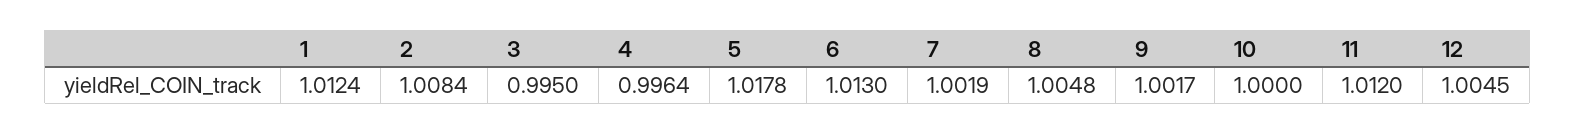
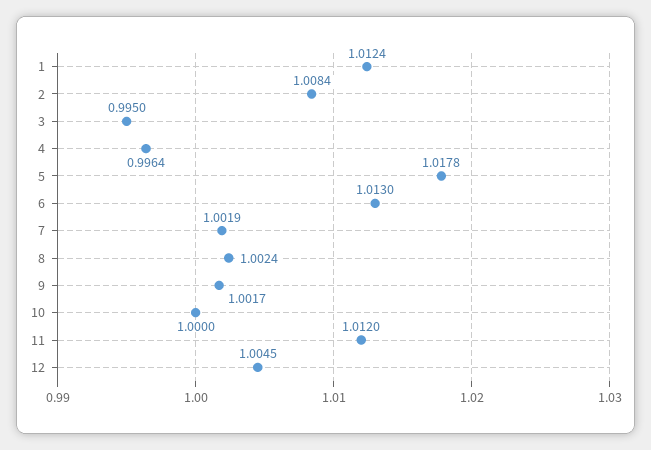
  {
    "1": 1.0124,
    "2": 1.0084,
    "3": 0.995,
    "4": 0.9964,
    "5": 1.0178,
    "6": 1.013,
    "7": 1.0019,
-   "8": 1.0048,
+   "8": 1.0024,
    "9": 1.0017,
    "10": 1,
    "11": 1.012,
    "12": 1.0045
  }

